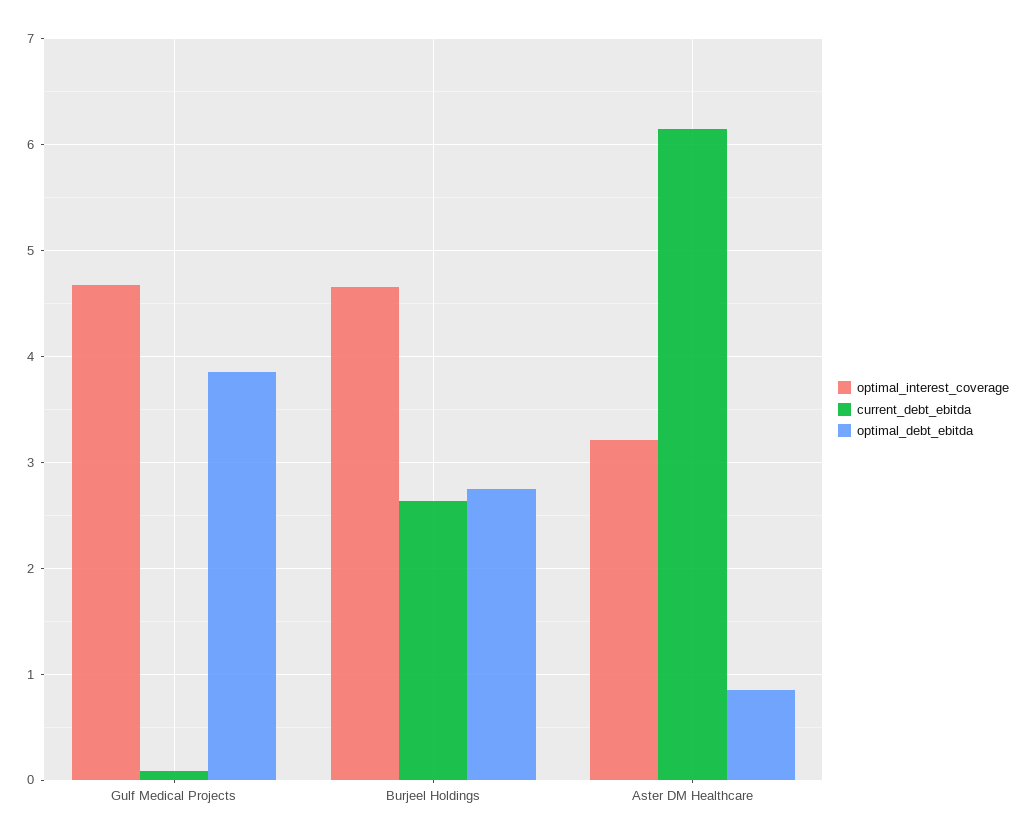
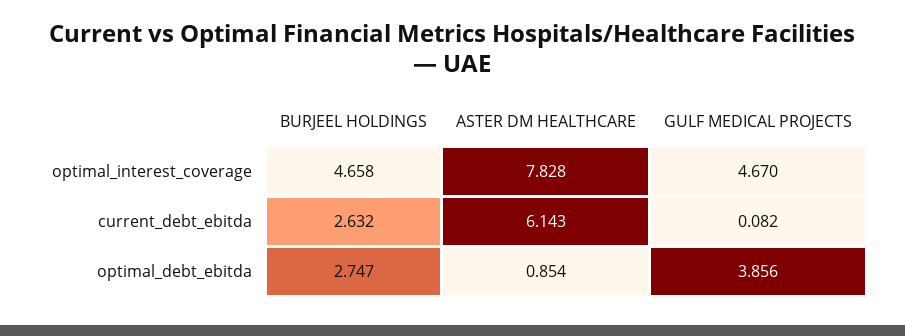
  {
    "optimal_interest_coverage": {
      "Gulf Medical Projects": 4.67,
      "Burjeel Holdings": 4.658,
-     "Aster DM Healthcare": 3.2
+     "Aster DM Healthcare": 7.828
    },
    "current_debt_ebitda": {
      "Gulf Medical Projects": 0.082,
      "Burjeel Holdings": 2.632,
      "Aster DM Healthcare": 6.143
    },
    "optimal_debt_ebitda": {
      "Gulf Medical Projects": 3.856,
      "Burjeel Holdings": 2.747,
      "Aster DM Healthcare": 0.854
    }
  }

